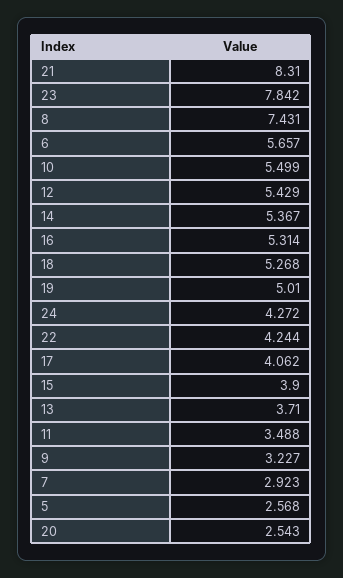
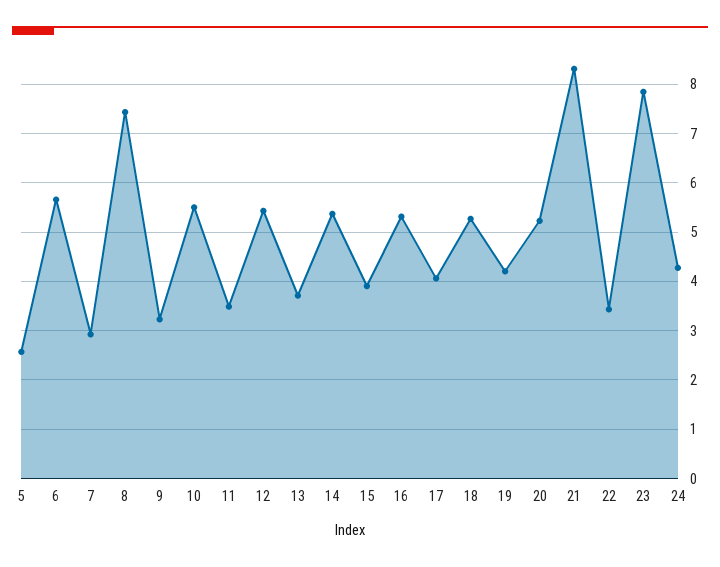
  {
    "21": 8.31,
    "23": 7.842,
    "8": 7.431,
    "6": 5.657,
    "10": 5.499,
    "12": 5.429,
    "14": 5.367,
    "16": 5.314,
    "18": 5.268,
-   "19": 5.01,
+   "19": 4.2,
    "24": 4.272,
-   "22": 4.244,
+   "22": 3.4,
    "17": 4.062,
    "15": 3.9,
    "13": 3.71,
    "11": 3.488,
    "9": 3.227,
    "7": 2.923,
    "5": 2.568,
-   "20": 2.543
+   "20": 5.2
  }

